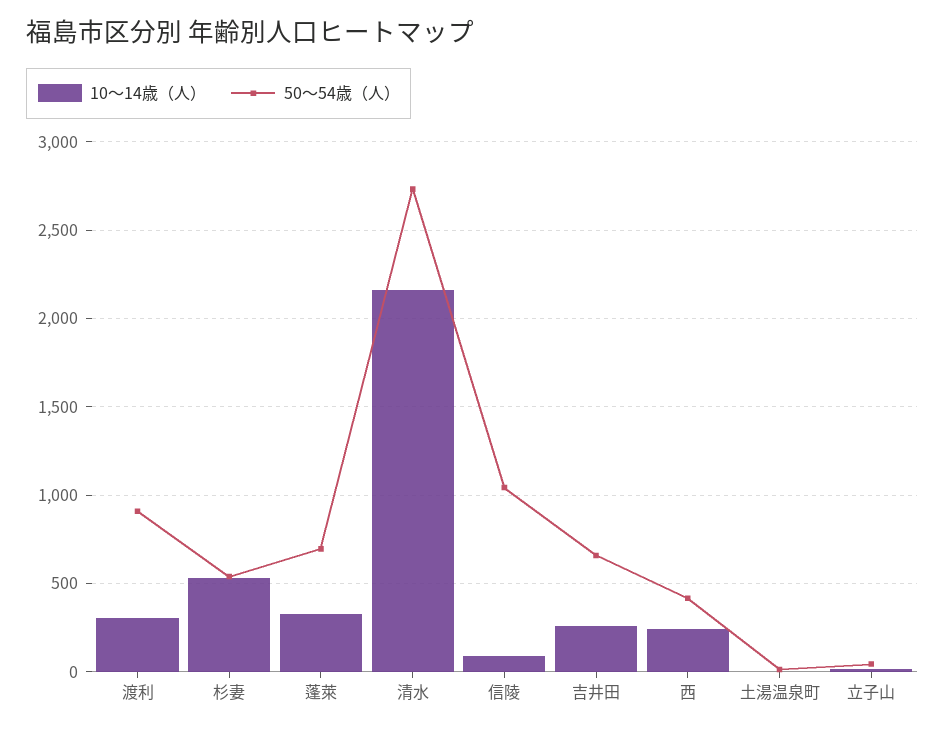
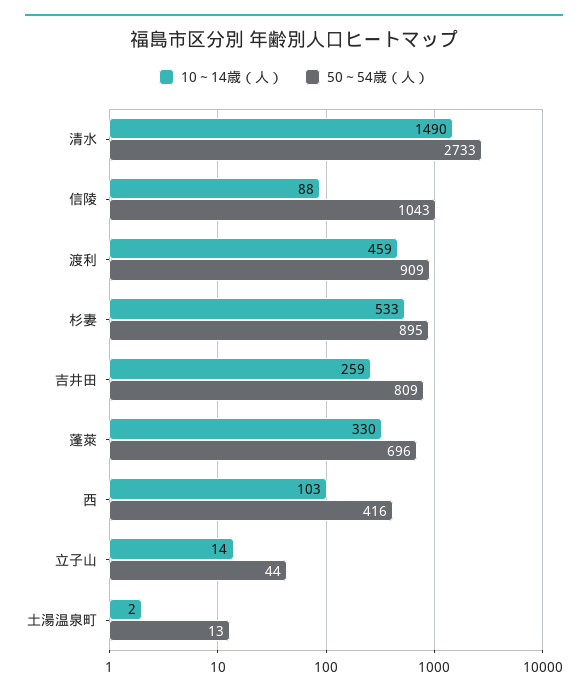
  {
    "10～14歳（人）": {
-     "渡利": 300,
+     "渡利": 459,
      "杉妻": 533,
      "蓬萊": 330,
-     "清水": 2150,
+     "清水": 1490,
      "信陵": 88,
      "吉井田": 259,
-     "西": 250,
+     "西": 103,
      "土湯温泉町": 2,
      "立子山": 14
    },
    "50～54歳（人）": {
      "渡利": 909,
-     "杉妻": 550,
+     "杉妻": 895,
      "蓬萊": 696,
      "清水": 2733,
      "信陵": 1043,
-     "吉井田": 650,
+     "吉井田": 809,
      "西": 416,
      "土湯温泉町": 13,
      "立子山": 44
    }
  }

